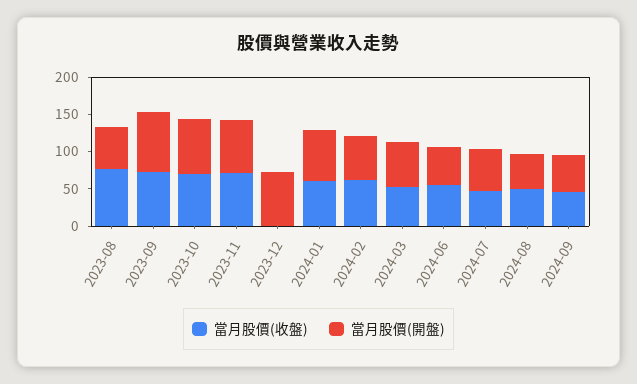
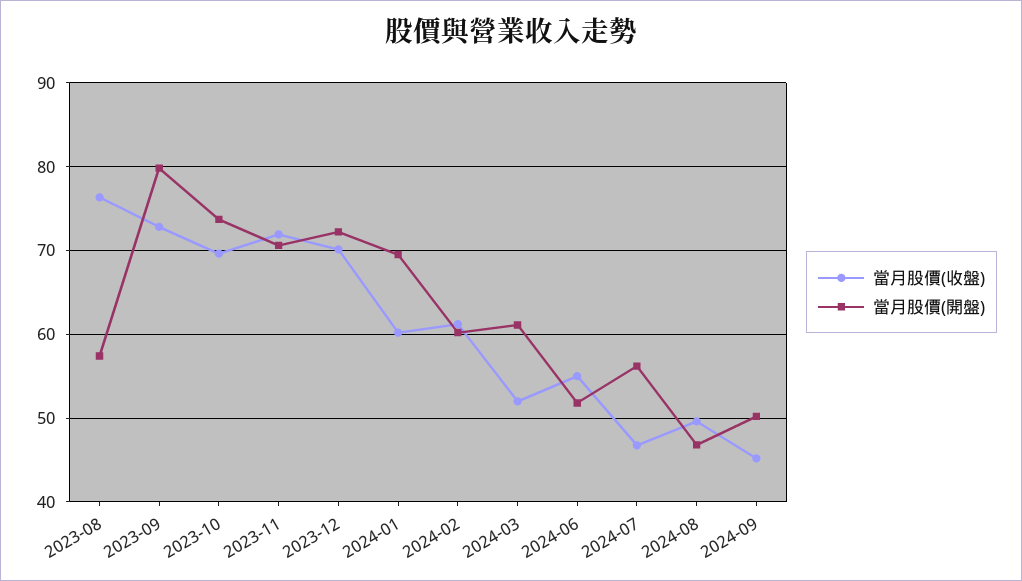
  {
    "當月股價(收盤)": {
      "2023-08": 76,
      "2023-09": 73,
      "2023-10": 70,
      "2023-11": 72,
-     "2023-12": 0,
+     "2023-12": 70,
      "2024-01": 60,
      "2024-02": 61,
      "2024-03": 52,
      "2024-06": 55,
      "2024-07": 47,
      "2024-08": 50,
      "2024-09": 45
    },
    "當月股價(開盤)": {
      "2023-08": 57,
      "2023-09": 80,
      "2023-10": 74,
      "2023-11": 71,
      "2023-12": 72,
      "2024-01": 70,
      "2024-02": 60,
      "2024-03": 61,
      "2024-06": 52,
      "2024-07": 56,
      "2024-08": 47,
      "2024-09": 50
    }
  }

